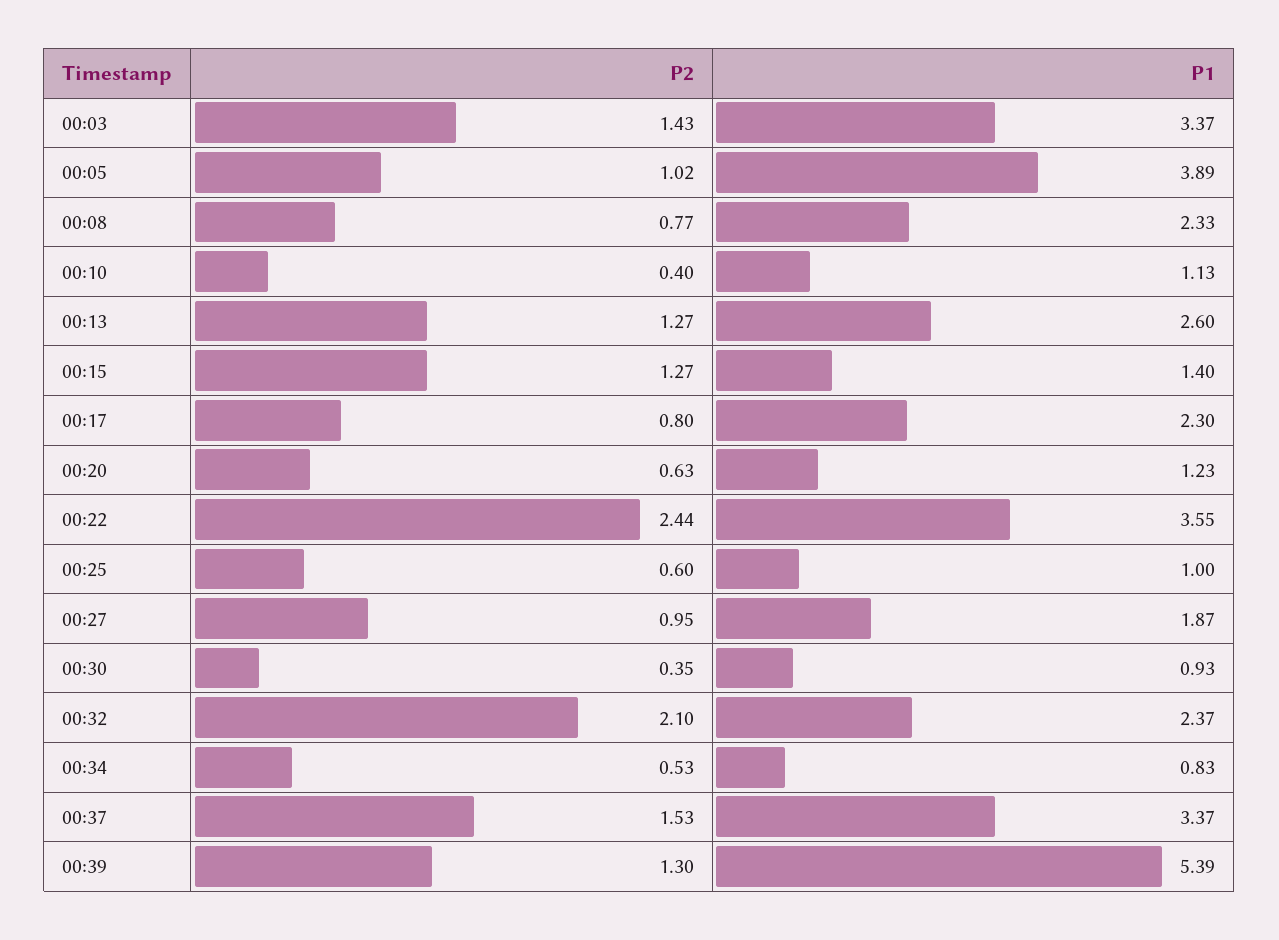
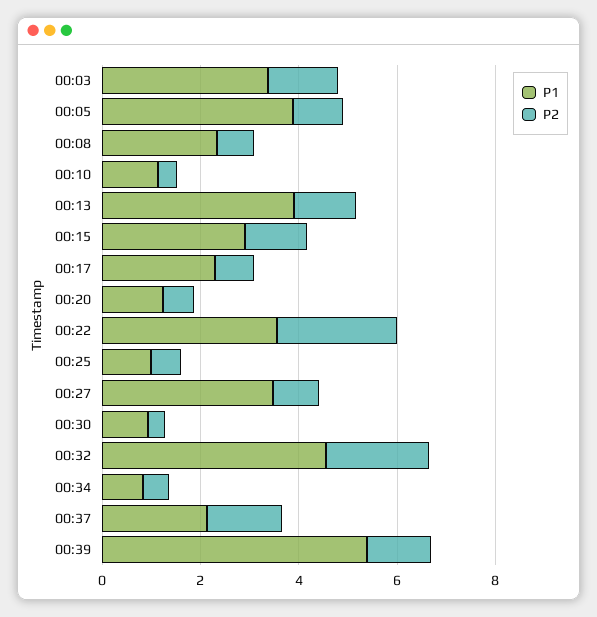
  {
    "P2": {
      "00:03": 1.43,
      "00:05": 1.02,
      "00:08": 0.77,
      "00:10": 0.4,
      "00:13": 1.27,
      "00:15": 1.27,
      "00:17": 0.8,
      "00:20": 0.63,
      "00:22": 2.44,
      "00:25": 0.6,
      "00:27": 0.95,
      "00:30": 0.35,
      "00:32": 2.1,
      "00:34": 0.53,
      "00:37": 1.53,
      "00:39": 1.3
    },
    "P1": {
      "00:03": 3.37,
      "00:05": 3.89,
      "00:08": 2.33,
      "00:10": 1.13,
-     "00:13": 2.6,
+     "00:13": 4,
-     "00:15": 1.4,
+     "00:15": 3,
      "00:17": 2.3,
      "00:20": 1.23,
      "00:22": 3.55,
      "00:25": 1,
-     "00:27": 1.87,
+     "00:27": 3.5,
      "00:30": 0.93,
-     "00:32": 2.37,
+     "00:32": 4.5,
      "00:34": 0.83,
-     "00:37": 3.37,
+     "00:37": 2,
      "00:39": 5.39
    }
  }

